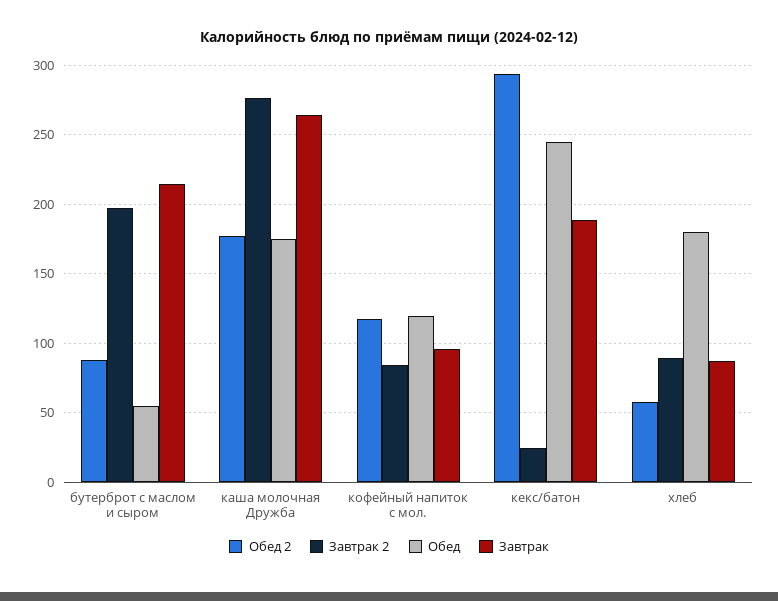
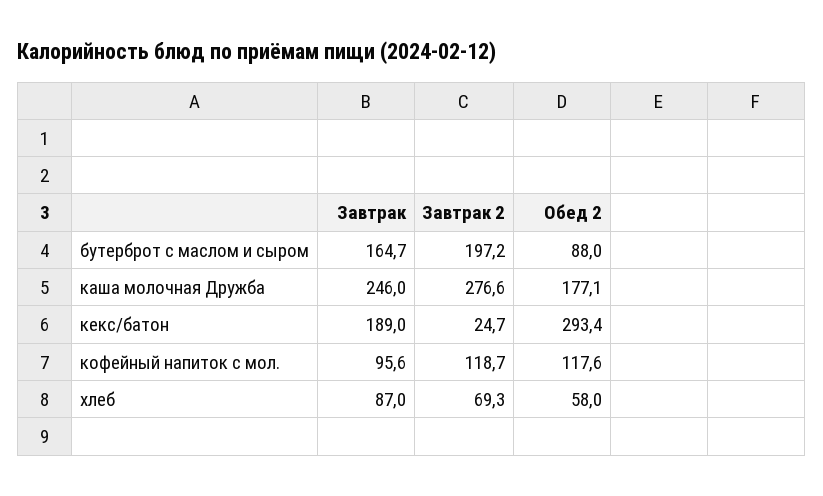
  {
    "Обед 2": {
      "бутерброт с маслом и сыром": 88,
      "каша молочная Дружба": 177.1,
      "кофейный напиток с мол.": 117.6,
      "кекс/батон": 293.4,
      "хлеб": 58
    },
    "Завтрак 2": {
      "бутерброт с маслом и сыром": 197.2,
      "каша молочная Дружба": 276.6,
-     "кофейный напиток с мол.": 85,
+     "кофейный напиток с мол.": 118.7,
      "кекс/батон": 24.7,
-     "хлеб": 90
+     "хлеб": 69.3
    },
-   "Обед": {
-     "бутерброт с маслом и сыром": 55,
-     "каша молочная Дружба": 175,
-     "кофейный напиток с мол.": 120,
-     "кекс/батон": 245,
-     "хлеб": 180
-   },
    "Завтрак": {
-     "бутерброт с маслом и сыром": 215,
+     "бутерброт с маслом и сыром": 164.7,
-     "каша молочная Дружба": 265,
+     "каша молочная Дружба": 246,
      "кофейный напиток с мол.": 95.6,
      "кекс/батон": 189,
      "хлеб": 87
    }
  }

